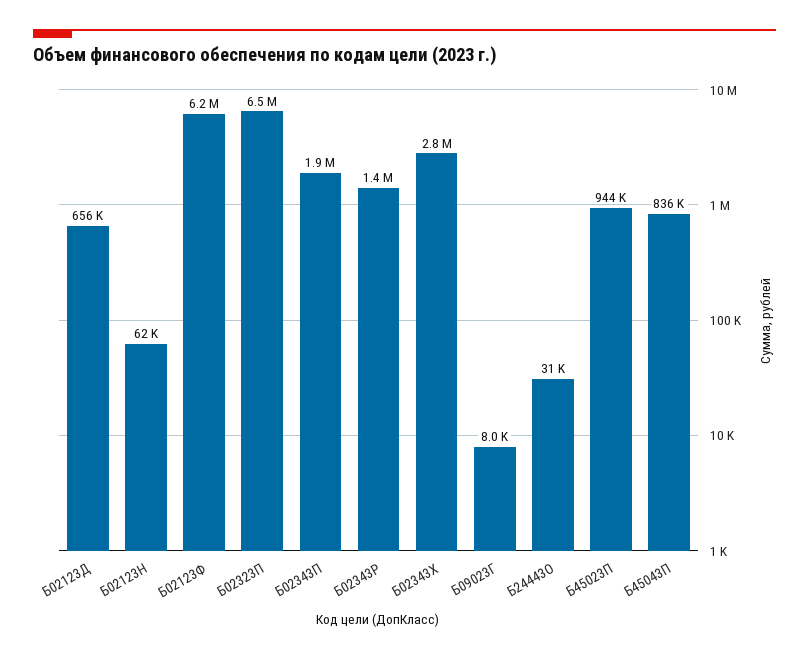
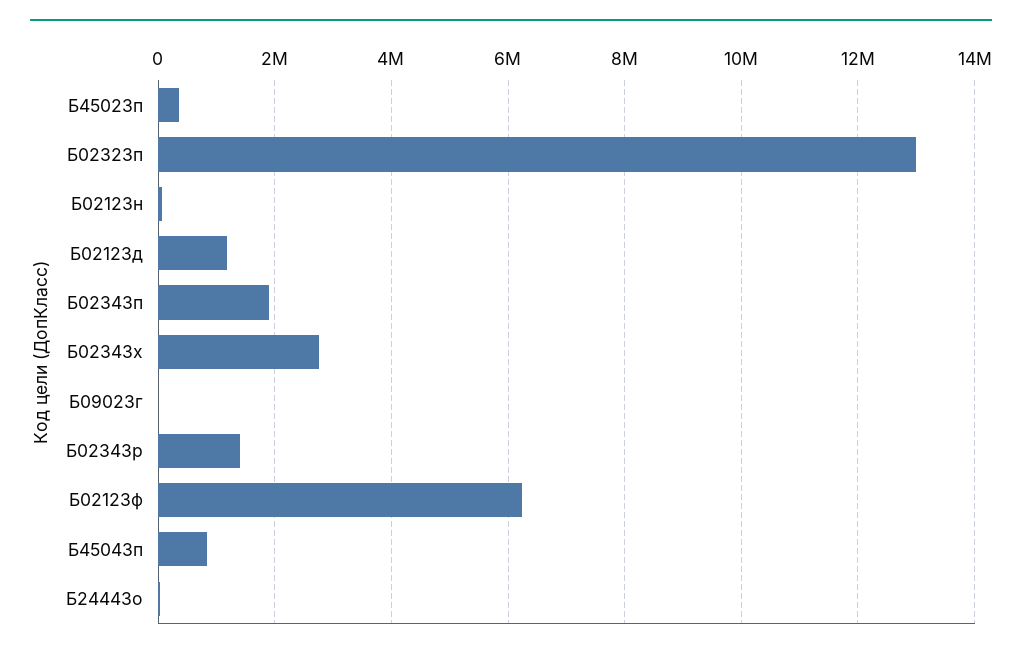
  {
-   "Б02123Д": 656000,
+   "Б02123Д": 1200000,
    "Б02123Н": 62000,
    "Б02123Ф": 6200000,
-   "Б02323П": 6500000,
+   "Б02323П": 13000000,
    "Б02343П": 1900000,
    "Б02343Р": 1400000,
    "Б02343Х": 2800000,
    "Б09023Г": 8000,
    "Б24443О": 31000,
-   "Б45023П": 944000,
+   "Б45023П": 400000,
    "Б45043П": 836000
  }

